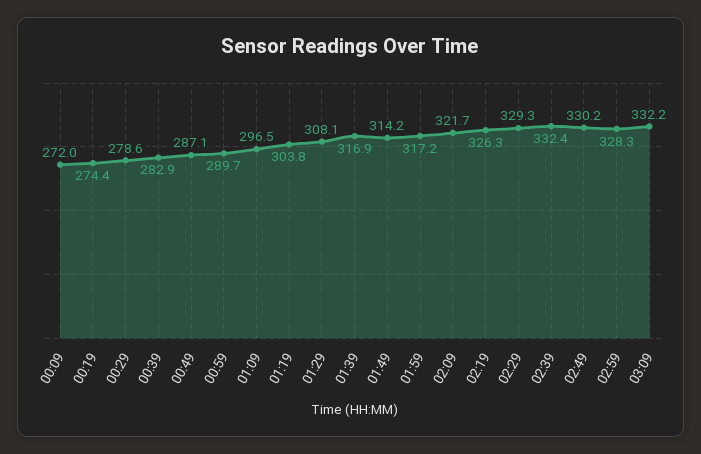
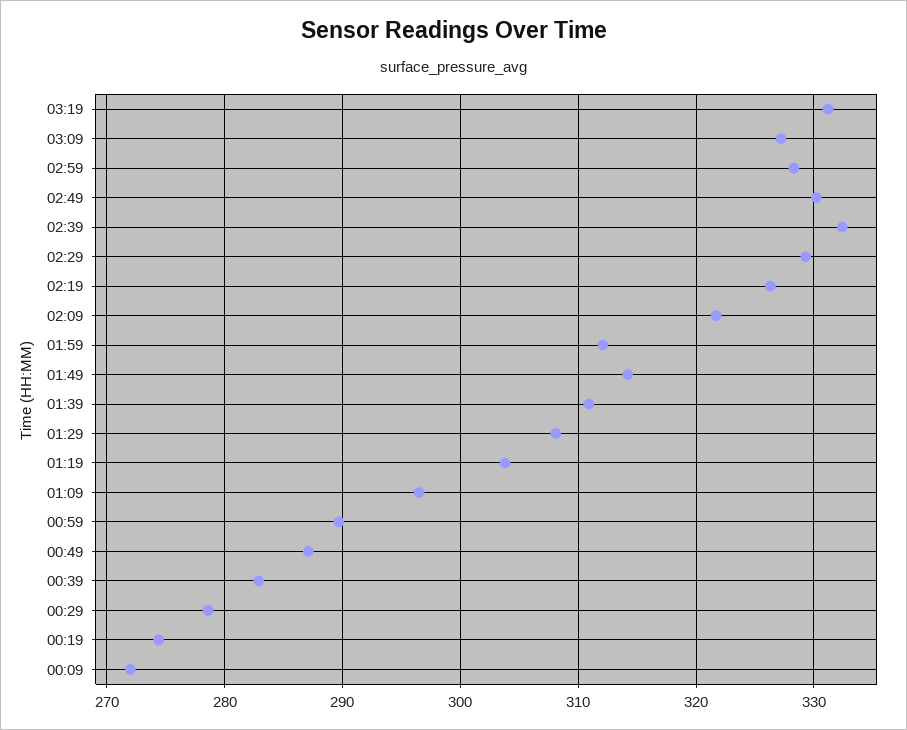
  {
    "00:09": 272,
    "00:19": 274.4,
    "00:29": 278.6,
    "00:39": 282.9,
    "00:49": 287.1,
    "00:59": 289.7,
    "01:09": 296.5,
    "01:19": 303.8,
    "01:29": 308.1,
-   "01:39": 316.9,
+   "01:39": 311,
    "01:49": 314.2,
-   "01:59": 317.2,
+   "01:59": 312,
    "02:09": 321.7,
    "02:19": 326.3,
    "02:29": 329.3,
    "02:39": 332.4,
    "02:49": 330.2,
    "02:59": 328.3,
-   "03:09": 332.2
+   "03:09": 327,
+   "03:19": 331
  }

